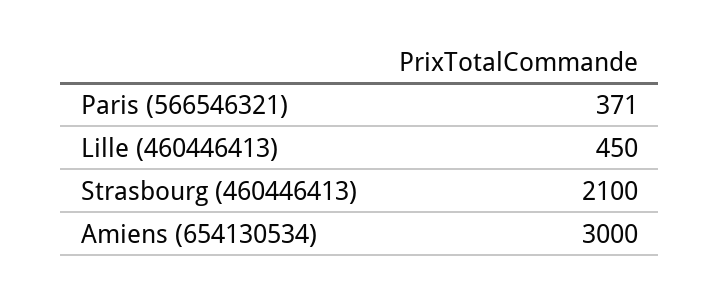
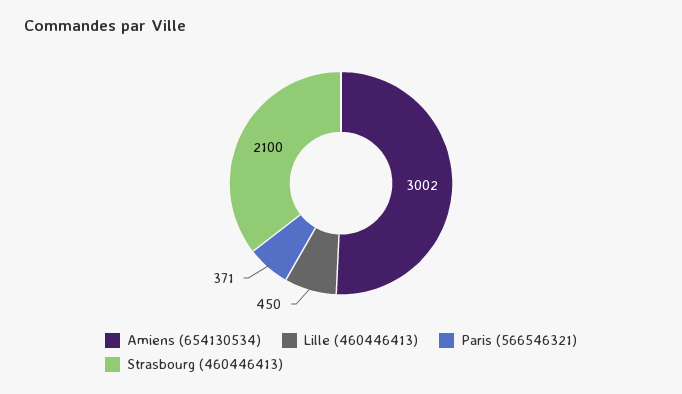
  {
    "Paris (566546321)": 371,
    "Lille (460446413)": 450,
    "Strasbourg (460446413)": 2100,
-   "Amiens (654130534)": 3000
+   "Amiens (654130534)": 3002
  }

